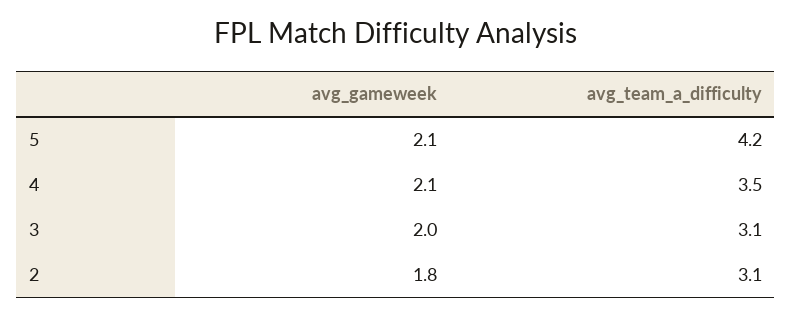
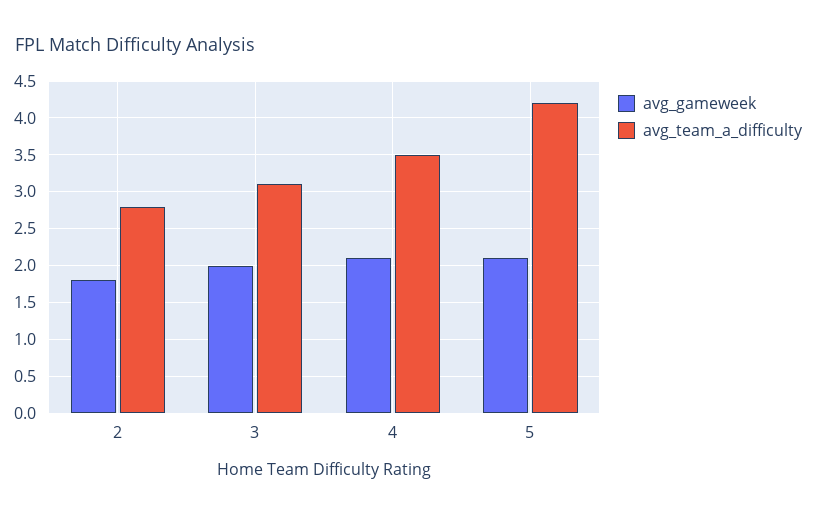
  {
    "avg_gameweek": {
      "5": 2.1,
      "4": 2.1,
      "3": 2,
      "2": 1.8
    },
    "avg_team_a_difficulty": {
      "5": 4.2,
      "4": 3.5,
      "3": 3.1,
-     "2": 3.1
+     "2": 2.8
    }
  }

